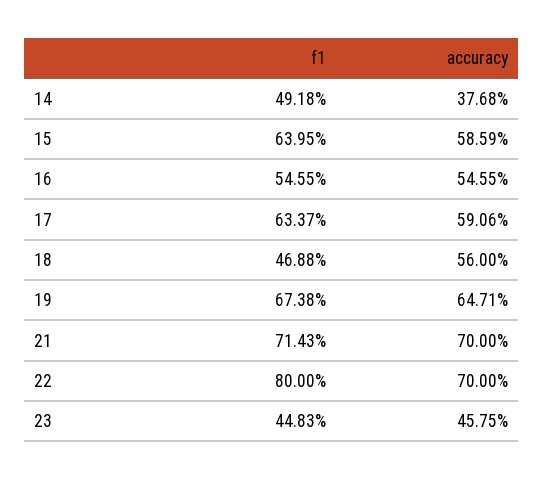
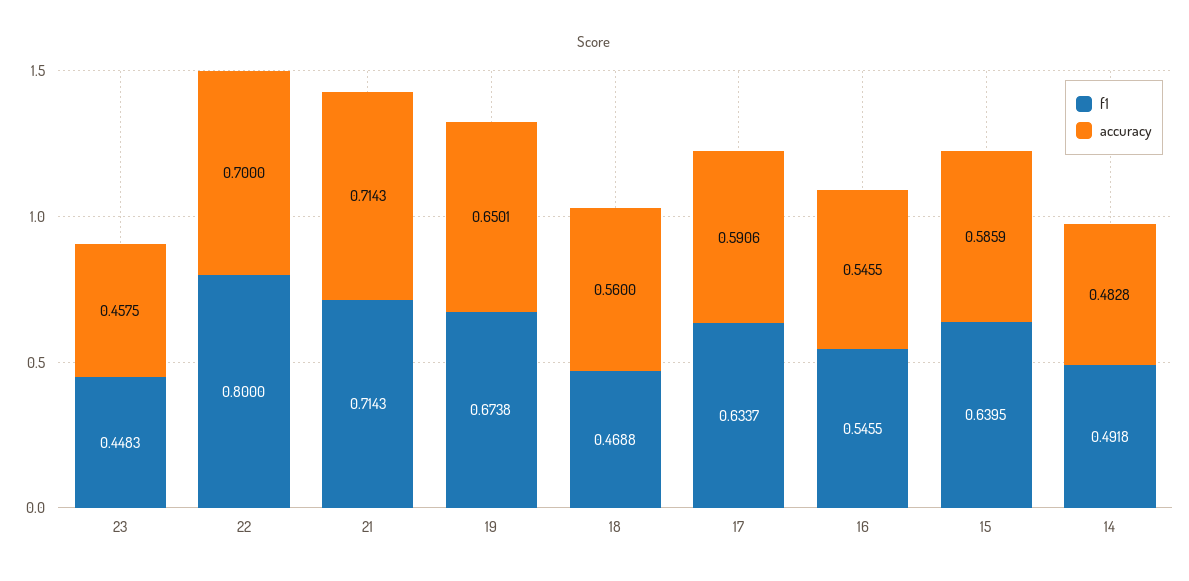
  {
    "f1": {
      "14": 0.4918,
      "15": 0.6395,
      "16": 0.5455,
      "17": 0.6337,
      "18": 0.4688,
      "19": 0.6738,
      "21": 0.7143,
      "22": 0.8,
      "23": 0.4483
    },
    "accuracy": {
-     "14": 0.3768,
+     "14": 0.4828,
      "15": 0.5859,
      "16": 0.5455,
      "17": 0.5906,
      "18": 0.56,
-     "19": 0.6471,
+     "19": 0.6501,
-     "21": 0.7,
+     "21": 0.7143,
      "22": 0.7,
      "23": 0.4575
    }
  }

